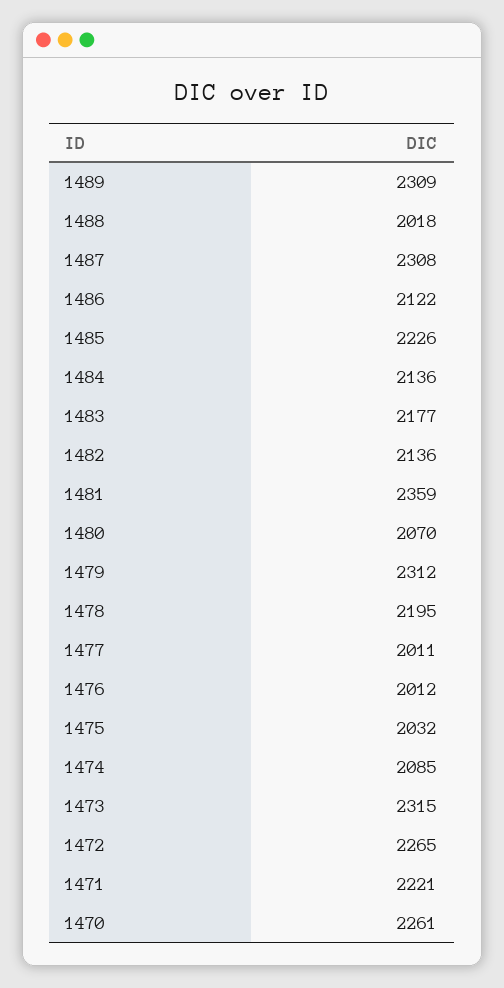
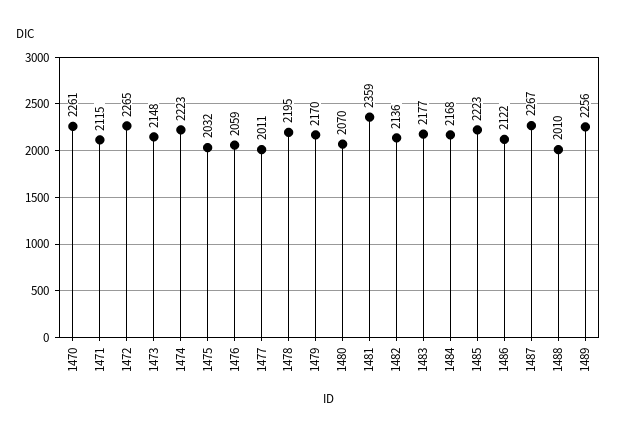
  {
-   "1489": 2309,
+   "1489": 2256,
-   "1488": 2018,
+   "1488": 2010,
-   "1487": 2308,
+   "1487": 2267,
    "1486": 2122,
-   "1485": 2226,
+   "1485": 2223,
-   "1484": 2136,
+   "1484": 2168,
    "1483": 2177,
    "1482": 2136,
    "1481": 2359,
    "1480": 2070,
-   "1479": 2312,
+   "1479": 2170,
    "1478": 2195,
    "1477": 2011,
-   "1476": 2012,
+   "1476": 2059,
    "1475": 2032,
-   "1474": 2085,
+   "1474": 2223,
-   "1473": 2315,
+   "1473": 2148,
    "1472": 2265,
-   "1471": 2221,
+   "1471": 2115,
    "1470": 2261
  }

